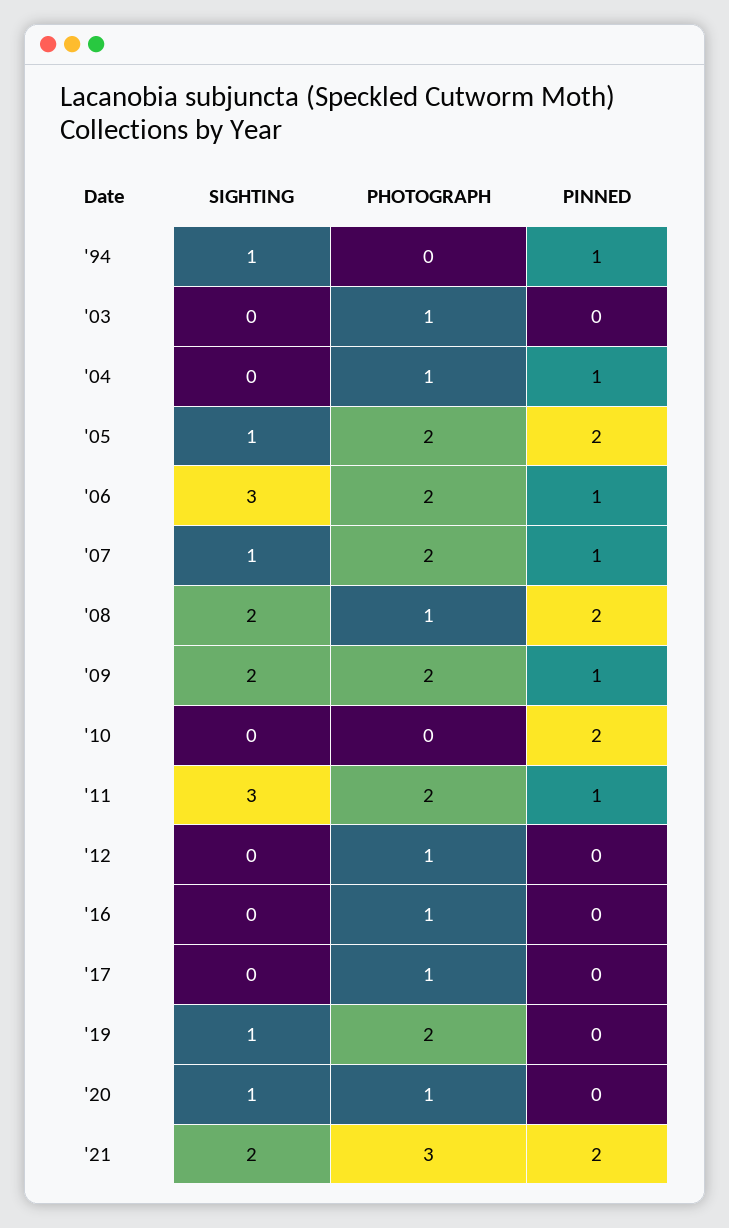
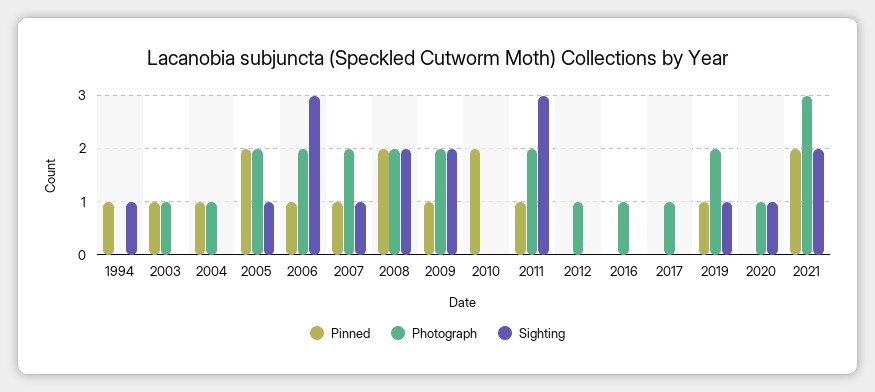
  {
    "SIGHTING": {
      "'94": 1,
      "'03": 0,
      "'04": 0,
      "'05": 1,
      "'06": 3,
      "'07": 1,
      "'08": 2,
      "'09": 2,
      "'10": 0,
      "'11": 3,
      "'12": 0,
      "'16": 0,
      "'17": 0,
      "'19": 1,
      "'20": 1,
      "'21": 2
    },
    "PHOTOGRAPH": {
      "'94": 0,
      "'03": 1,
      "'04": 1,
      "'05": 2,
      "'06": 2,
      "'07": 2,
-     "'08": 1,
+     "'08": 2,
      "'09": 2,
      "'10": 0,
      "'11": 2,
      "'12": 1,
      "'16": 1,
      "'17": 1,
      "'19": 2,
      "'20": 1,
      "'21": 3
    },
    "PINNED": {
      "'94": 1,
-     "'03": 0,
+     "'03": 1,
      "'04": 1,
      "'05": 2,
      "'06": 1,
      "'07": 1,
      "'08": 2,
      "'09": 1,
      "'10": 2,
      "'11": 1,
      "'12": 0,
      "'16": 0,
      "'17": 0,
-     "'19": 0,
+     "'19": 1,
      "'20": 0,
      "'21": 2
    }
  }

